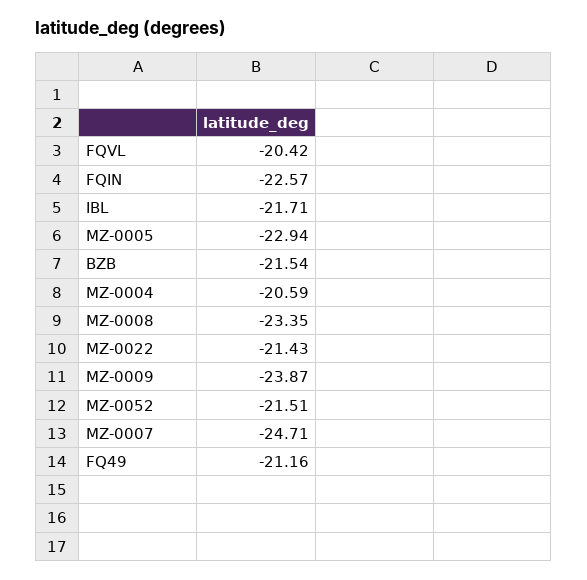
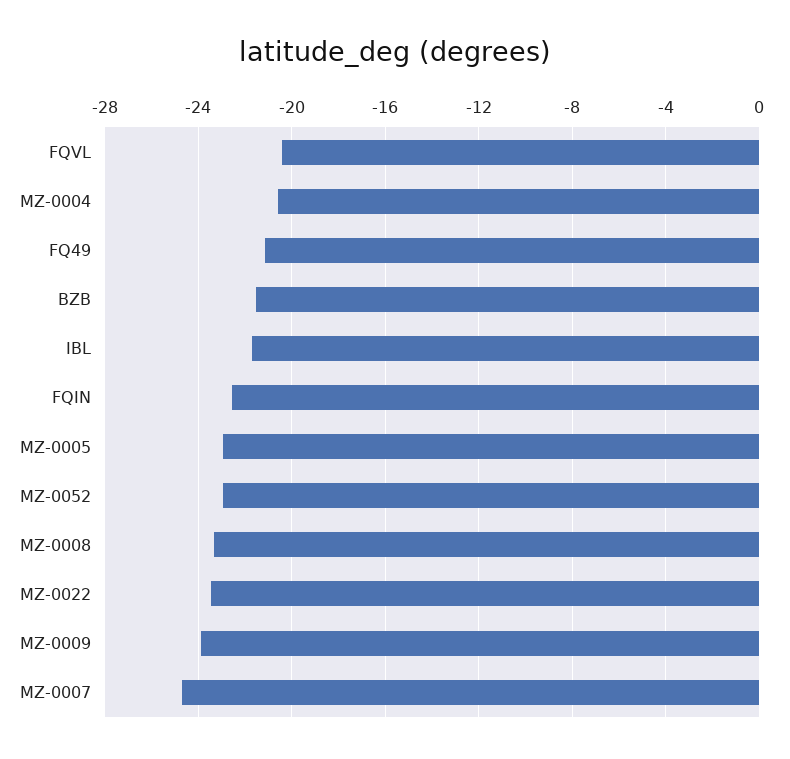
  {
    "FQVL": -20.42,
    "FQIN": -22.57,
    "IBL": -21.71,
    "MZ-0005": -22.94,
    "BZB": -21.54,
    "MZ-0004": -20.59,
    "MZ-0008": -23.35,
-   "MZ-0022": -21.43,
+   "MZ-0022": -23.5,
    "MZ-0009": -23.87,
-   "MZ-0052": -21.51,
+   "MZ-0052": -23,
    "MZ-0007": -24.71,
    "FQ49": -21.16
  }

